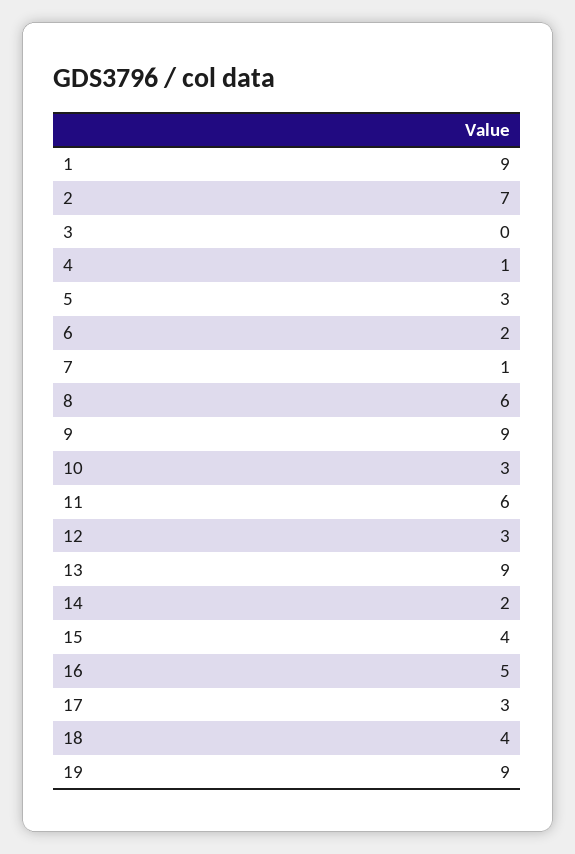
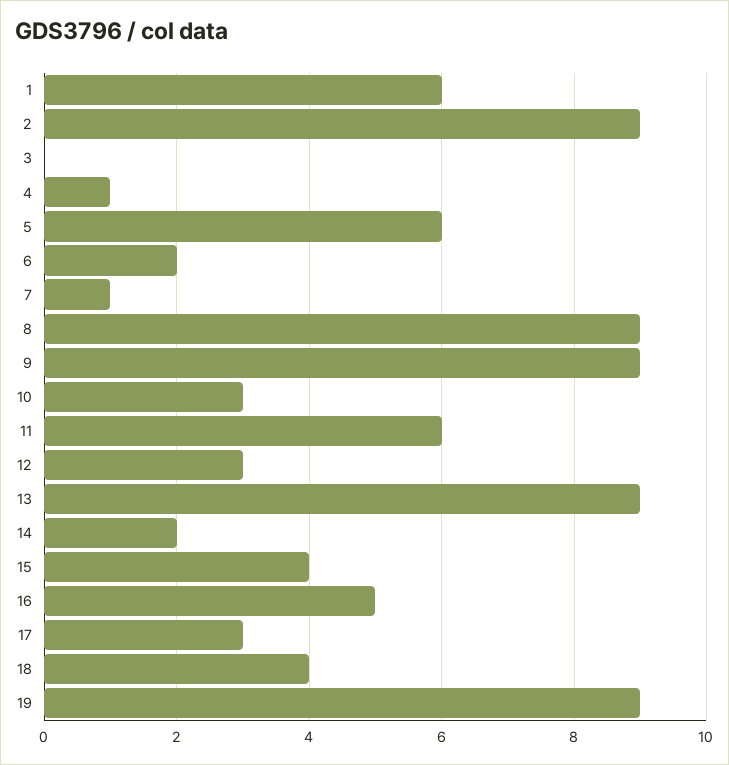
  {
-   "1": 9,
+   "1": 6,
-   "2": 7,
+   "2": 9,
    "3": 0,
    "4": 1,
-   "5": 3,
+   "5": 6,
    "6": 2,
    "7": 1,
-   "8": 6,
+   "8": 9,
    "9": 9,
    "10": 3,
    "11": 6,
    "12": 3,
    "13": 9,
    "14": 2,
    "15": 4,
    "16": 5,
    "17": 3,
    "18": 4,
    "19": 9
  }

